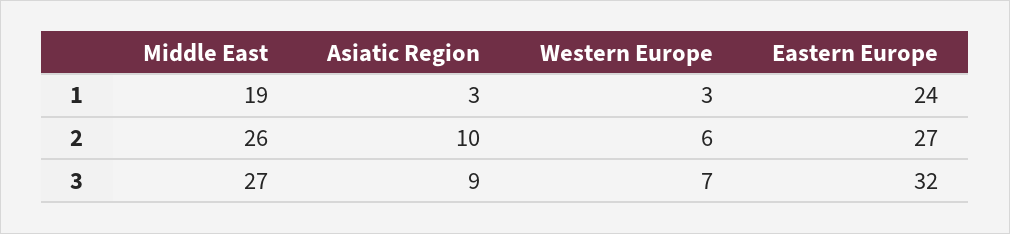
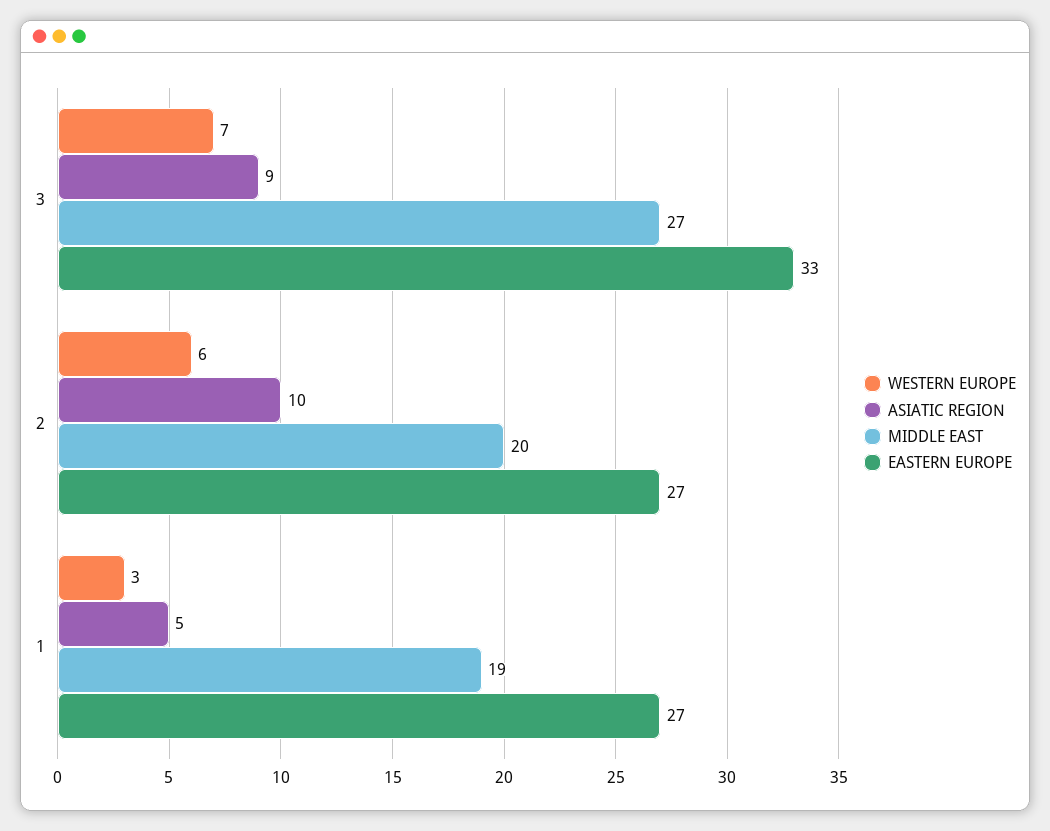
  {
    "Middle East": {
      "1": 19,
-     "2": 26,
+     "2": 20,
      "3": 27
    },
    "Asiatic Region": {
-     "1": 3,
+     "1": 5,
      "2": 10,
      "3": 9
    },
    "Western Europe": {
      "1": 3,
      "2": 6,
      "3": 7
    },
    "Eastern Europe": {
-     "1": 24,
+     "1": 27,
      "2": 27,
-     "3": 32
+     "3": 33
    }
  }

